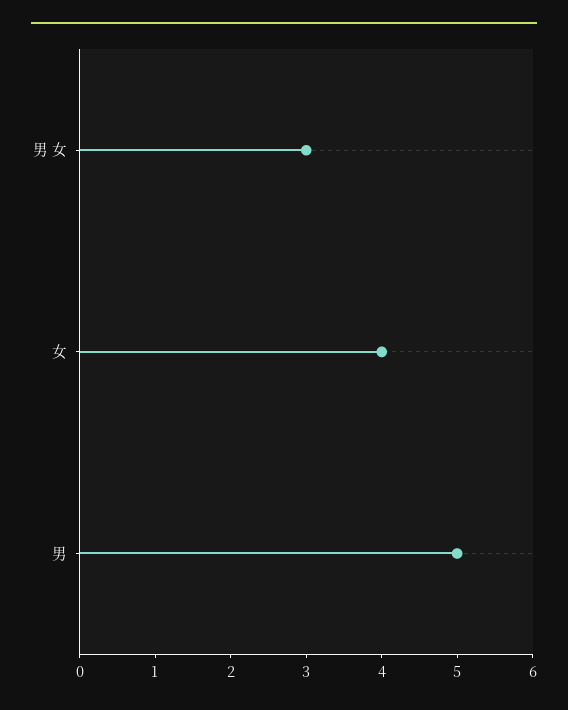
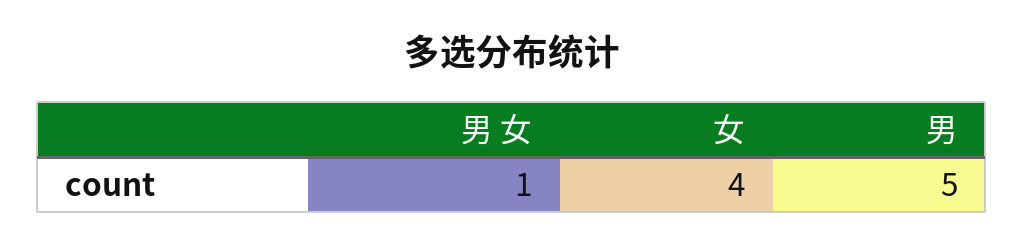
  {
-   "男 女": 3,
+   "男 女": 1,
    "女": 4,
    "男": 5
  }

